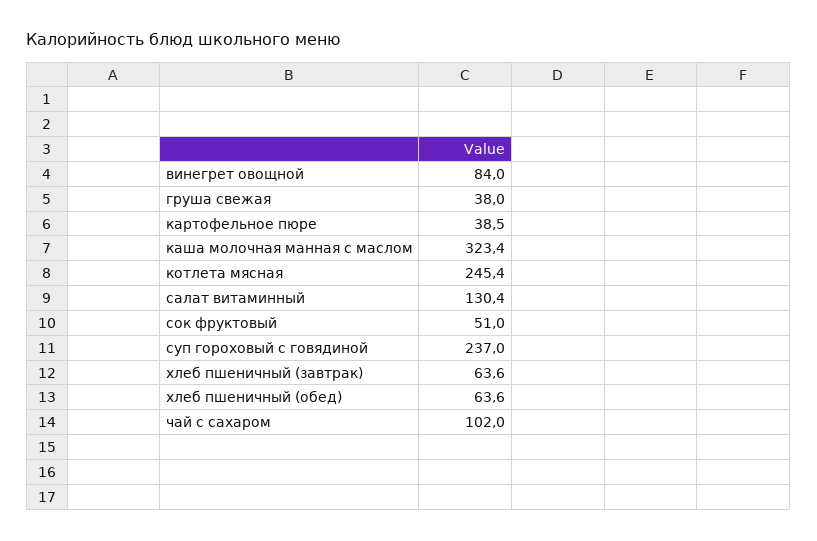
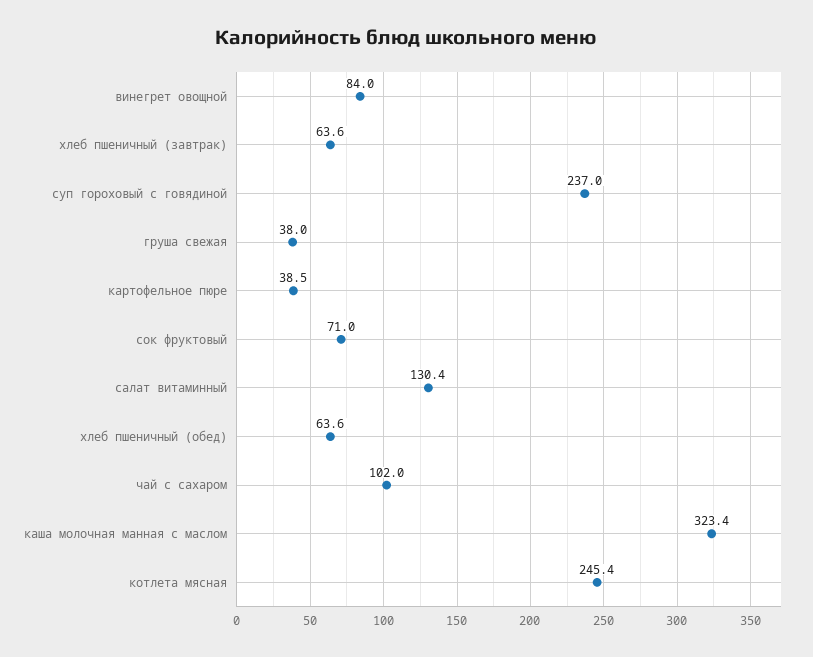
  {
    "винегрет овощной": 84,
    "груша свежая": 38,
    "картофельное пюре": 38.5,
    "каша молочная манная с маслом": 323.4,
    "котлета мясная": 245.4,
    "салат витаминный": 130.4,
-   "сок фруктовый": 51,
+   "сок фруктовый": 71,
    "суп гороховый с говядиной": 237,
    "хлеб пшеничный (завтрак)": 63.6,
    "хлеб пшеничный (обед)": 63.6,
    "чай с сахаром": 102
  }

